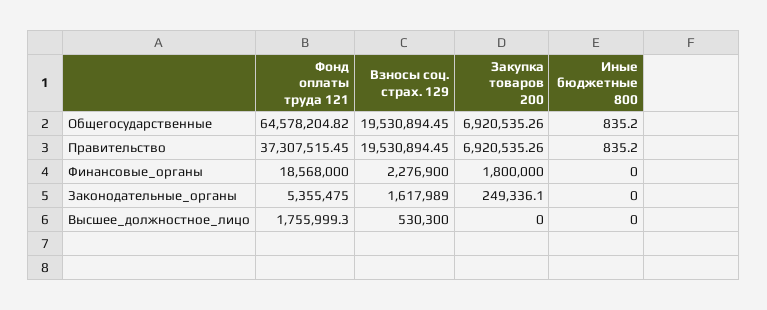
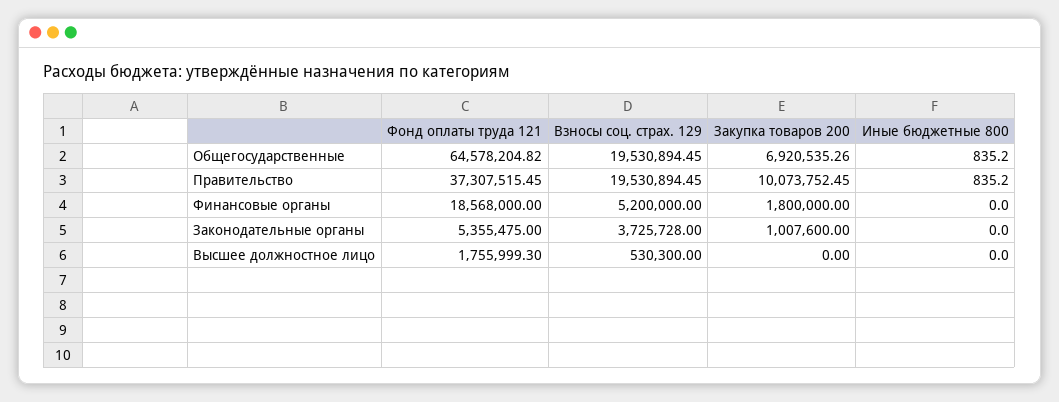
  {
    "Фонд оплаты труда 121": {
      "Общегосударственные": 64578204.82,
      "Правительство": 37307515.45,
      "Финансовые_органы": 18568000,
      "Законодательные_органы": 5355475,
      "Высшее_должностное_лицо": 1755999.3
    },
    "Взносы соц. страх. 129": {
      "Общегосударственные": 19530894.45,
      "Правительство": 19530894.45,
-     "Финансовые_органы": 2276900,
+     "Финансовые_органы": 5200000,
-     "Законодательные_органы": 1617989,
+     "Законодательные_органы": 3725728,
      "Высшее_должностное_лицо": 530300
    },
    "Закупка товаров 200": {
      "Общегосударственные": 6920535.26,
-     "Правительство": 6920535.26,
+     "Правительство": 10073752.45,
      "Финансовые_органы": 1800000,
-     "Законодательные_органы": 249336.1,
+     "Законодательные_органы": 1007600,
      "Высшее_должностное_лицо": 0
    },
    "Иные бюджетные 800": {
      "Общегосударственные": 835.2,
      "Правительство": 835.2,
      "Финансовые_органы": 0,
      "Законодательные_органы": 0,
      "Высшее_должностное_лицо": 0
    }
  }

